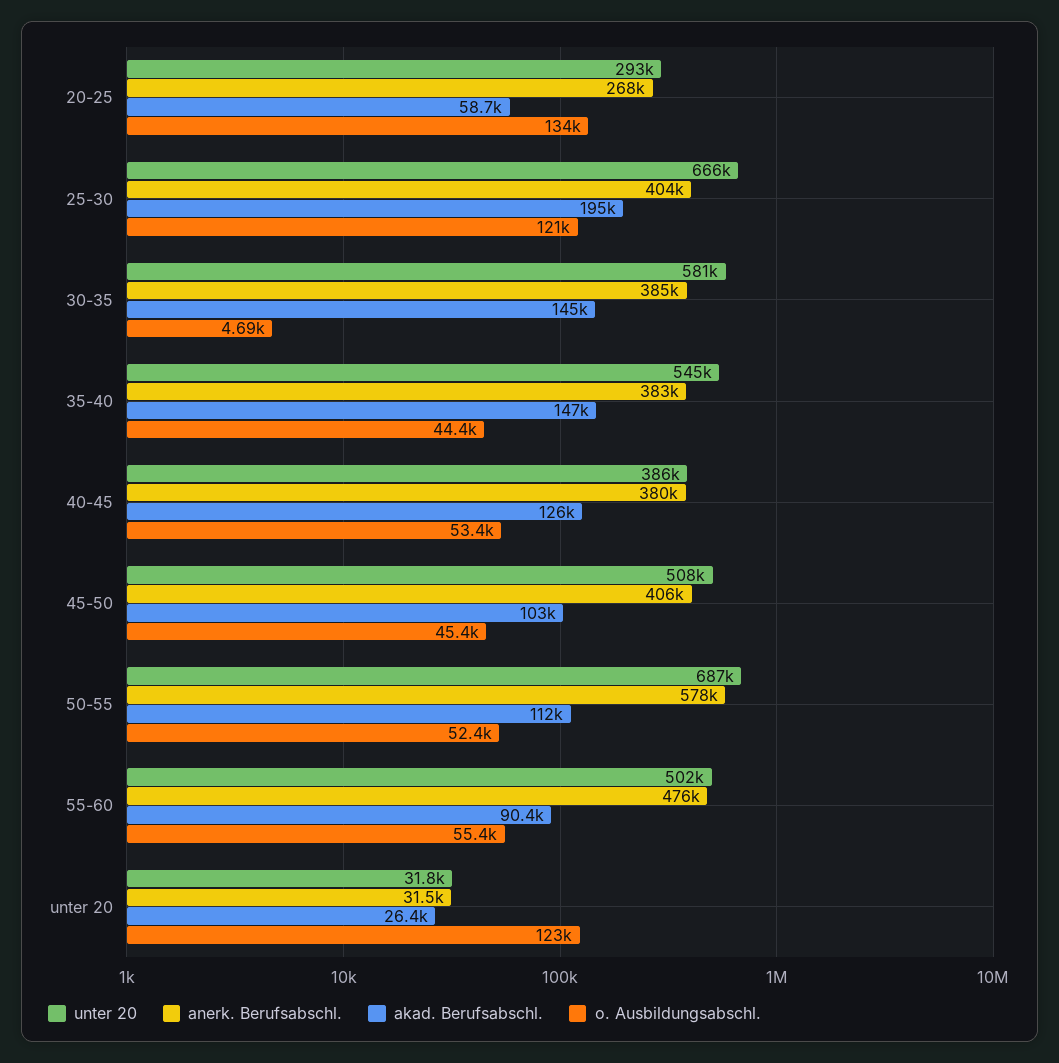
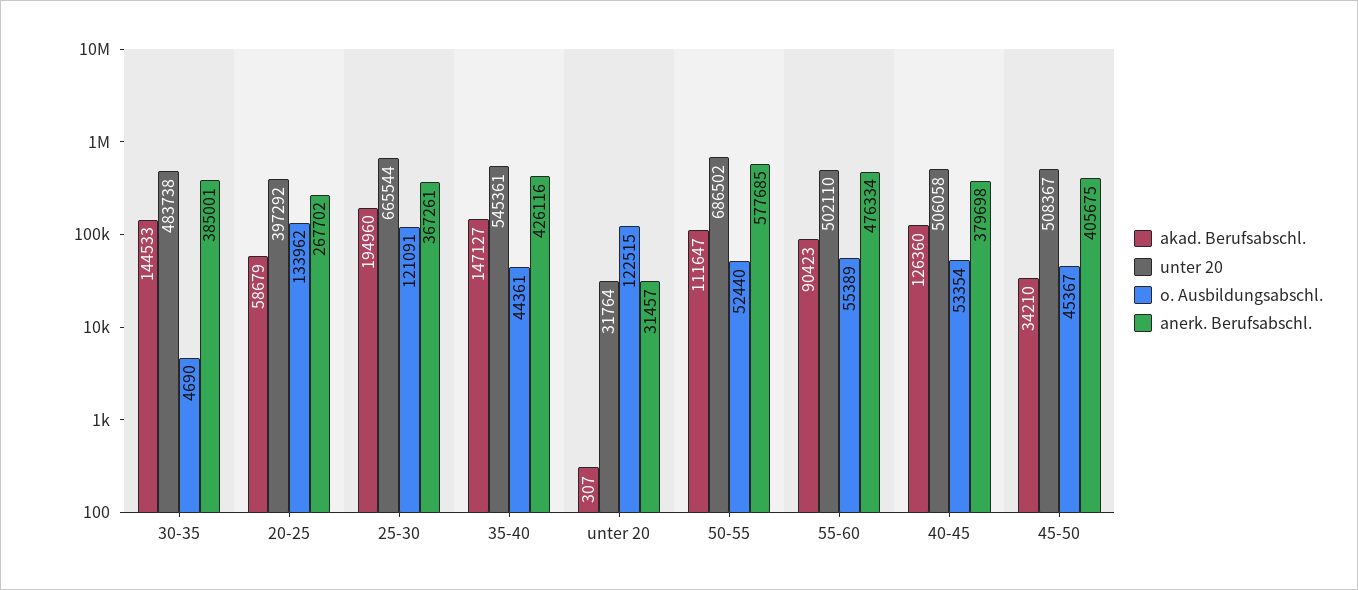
  {
    "unter 20": {
-     "20-25": 293000,
+     "20-25": 397292,
      "25-30": 665544,
-     "30-35": 581000,
+     "30-35": 483738,
      "35-40": 545361,
-     "40-45": 386000,
+     "40-45": 506058,
      "45-50": 508367,
      "50-55": 686502,
      "55-60": 502110,
      "unter 20": 31764
    },
    "anerk. Berufsabschl.": {
      "20-25": 267702,
-     "25-30": 404000,
+     "25-30": 367261,
      "30-35": 385001,
-     "35-40": 383000,
+     "35-40": 426116,
      "40-45": 379698,
      "45-50": 405675,
      "50-55": 577685,
      "55-60": 476334,
      "unter 20": 31457
    },
    "akad. Berufsabschl.": {
      "20-25": 58679,
      "25-30": 194960,
      "30-35": 144533,
      "35-40": 147127,
      "40-45": 126360,
-     "45-50": 103000,
+     "45-50": 34210,
      "50-55": 111647,
      "55-60": 90423,
-     "unter 20": 26400
+     "unter 20": 307
    },
    "o. Ausbildungsabschl.": {
      "20-25": 133962,
      "25-30": 121091,
      "30-35": 4690,
      "35-40": 44361,
      "40-45": 53354,
      "45-50": 45367,
      "50-55": 52440,
      "55-60": 55389,
      "unter 20": 122515
    }
  }

